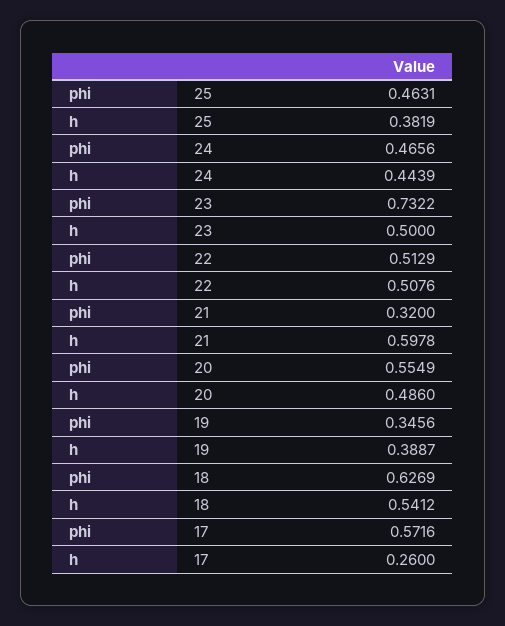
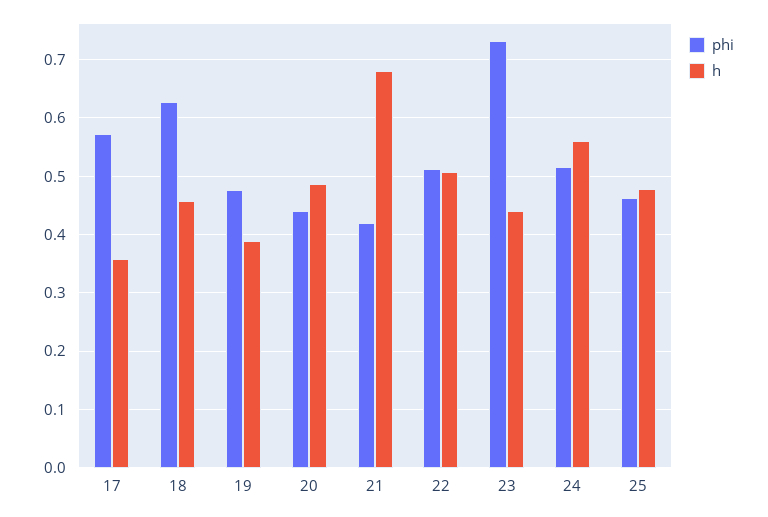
  {
    "phi": {
      "25": 0.4631,
-     "24": 0.4656,
+     "24": 0.52,
      "23": 0.7322,
      "22": 0.5129,
-     "21": 0.32,
+     "21": 0.42,
-     "20": 0.5549,
+     "20": 0.44,
-     "19": 0.3456,
+     "19": 0.48,
      "18": 0.6269,
      "17": 0.5716
    },
    "h": {
-     "25": 0.3819,
+     "25": 0.48,
-     "24": 0.4439,
+     "24": 0.56,
-     "23": 0.5,
+     "23": 0.44,
      "22": 0.5076,
-     "21": 0.5978,
+     "21": 0.68,
      "20": 0.486,
      "19": 0.3887,
-     "18": 0.5412,
+     "18": 0.46,
-     "17": 0.26
+     "17": 0.36
    }
  }

